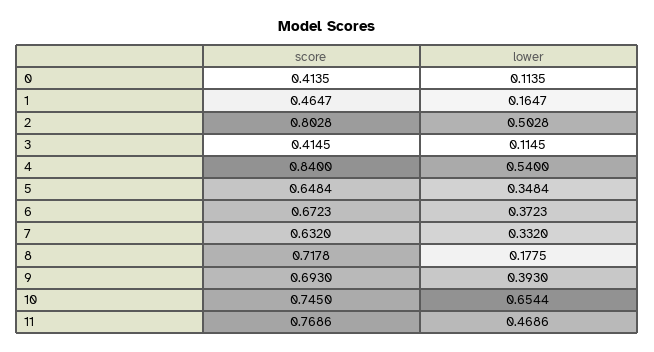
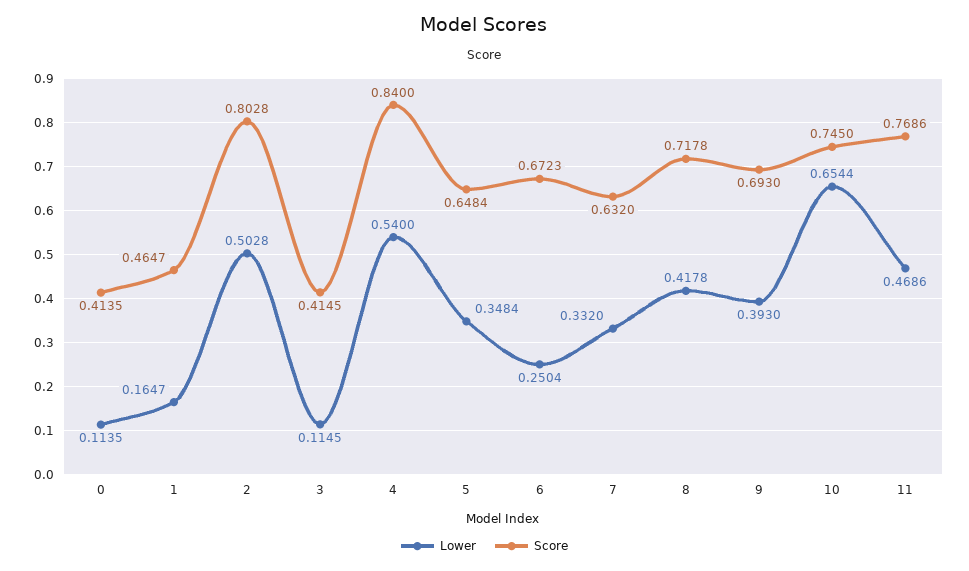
  {
    "score": {
      "0": 0.4135,
      "1": 0.4647,
      "2": 0.8028,
      "3": 0.4145,
      "4": 0.84,
      "5": 0.6484,
      "6": 0.6723,
      "7": 0.632,
      "8": 0.7178,
      "9": 0.693,
      "10": 0.745,
      "11": 0.7686
    },
    "lower": {
      "0": 0.1135,
      "1": 0.1647,
      "2": 0.5028,
      "3": 0.1145,
      "4": 0.54,
      "5": 0.3484,
-     "6": 0.3723,
+     "6": 0.2504,
      "7": 0.332,
-     "8": 0.1775,
+     "8": 0.4178,
      "9": 0.393,
      "10": 0.6544,
      "11": 0.4686
    }
  }

